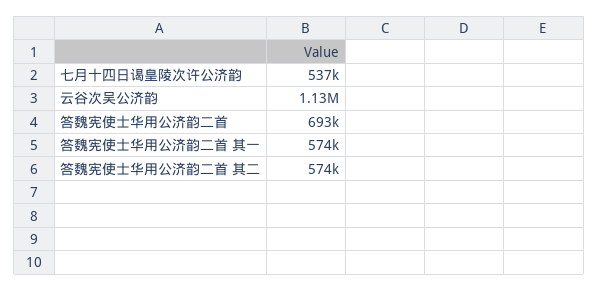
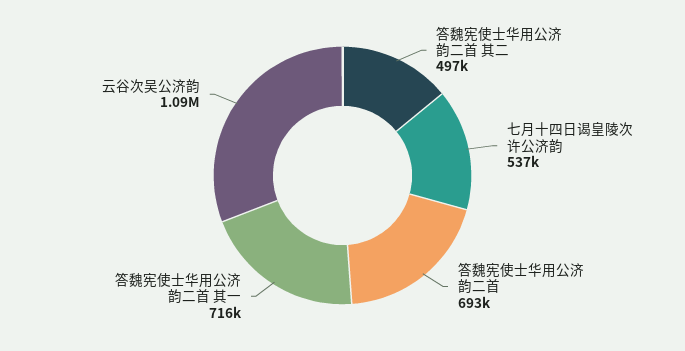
  {
    "七月十四日谒皇陵次许公济韵": 537000,
-   "云谷次吴公济韵": 1130000,
+   "云谷次吴公济韵": 1090000,
    "答魏宪使士华用公济韵二首": 693000,
-   "答魏宪使士华用公济韵二首 其一": 574000,
+   "答魏宪使士华用公济韵二首 其一": 716000,
-   "答魏宪使士华用公济韵二首 其二": 574000
+   "答魏宪使士华用公济韵二首 其二": 497000
  }

